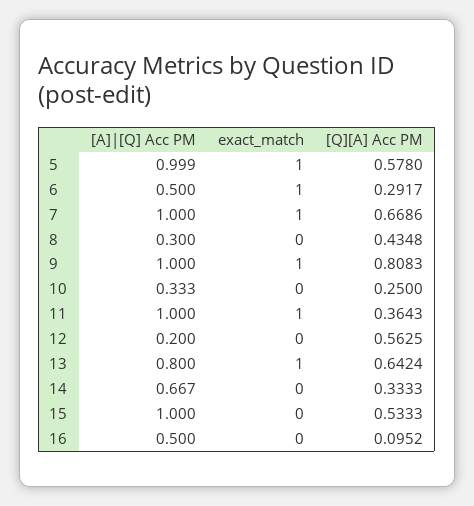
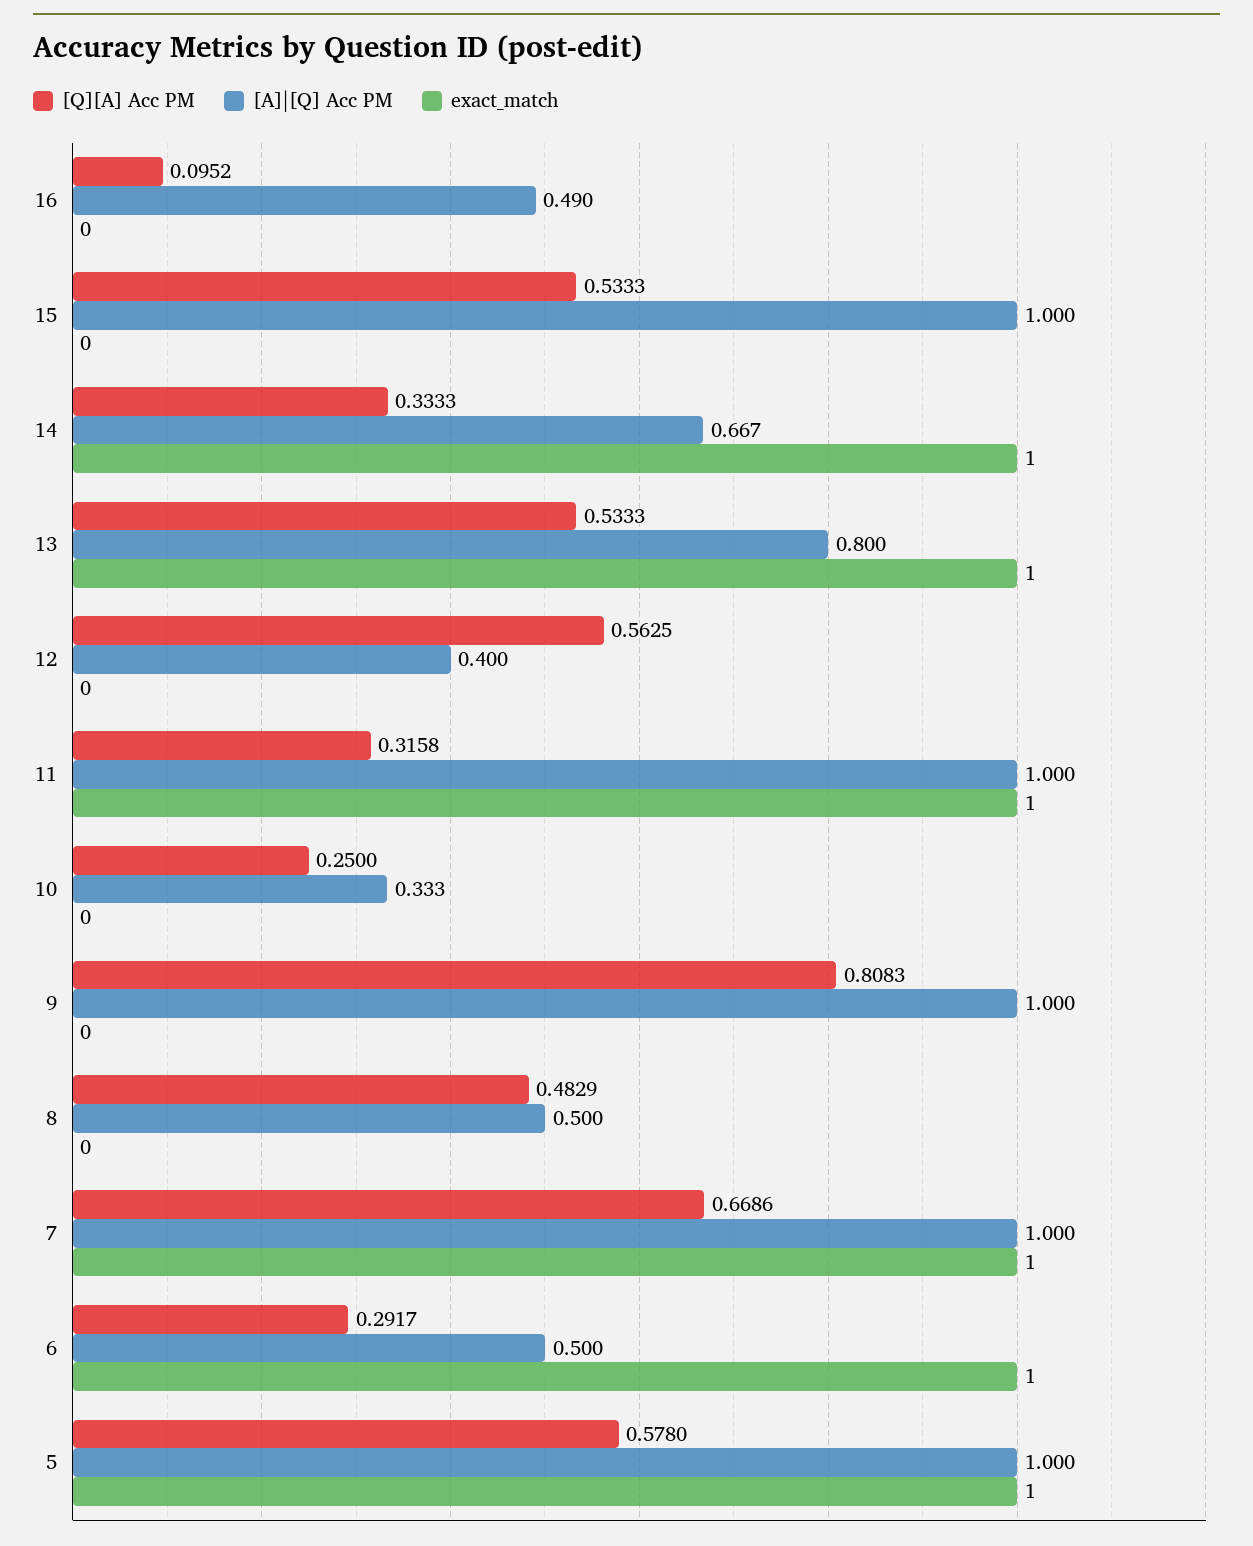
  {
    "[A]|[Q] Acc PM": {
-     "5": 0.999,
+     "5": 1,
      "6": 0.5,
      "7": 1,
-     "8": 0.3,
+     "8": 0.5,
      "9": 1,
      "10": 0.333,
      "11": 1,
-     "12": 0.2,
+     "12": 0.4,
      "13": 0.8,
      "14": 0.667,
      "15": 1,
-     "16": 0.5
+     "16": 0.49
    },
    "exact_match": {
      "5": 1,
      "6": 1,
      "7": 1,
      "8": 0,
-     "9": 1,
+     "9": 0,
      "10": 0,
      "11": 1,
      "12": 0,
      "13": 1,
-     "14": 0,
+     "14": 1,
      "15": 0,
      "16": 0
    },
    "[Q][A] Acc PM": {
      "5": 0.578,
      "6": 0.2917,
      "7": 0.6686,
-     "8": 0.4348,
+     "8": 0.4829,
      "9": 0.8083,
      "10": 0.25,
-     "11": 0.3643,
+     "11": 0.3158,
      "12": 0.5625,
-     "13": 0.6424,
+     "13": 0.5333,
      "14": 0.3333,
      "15": 0.5333,
      "16": 0.0952
    }
  }

